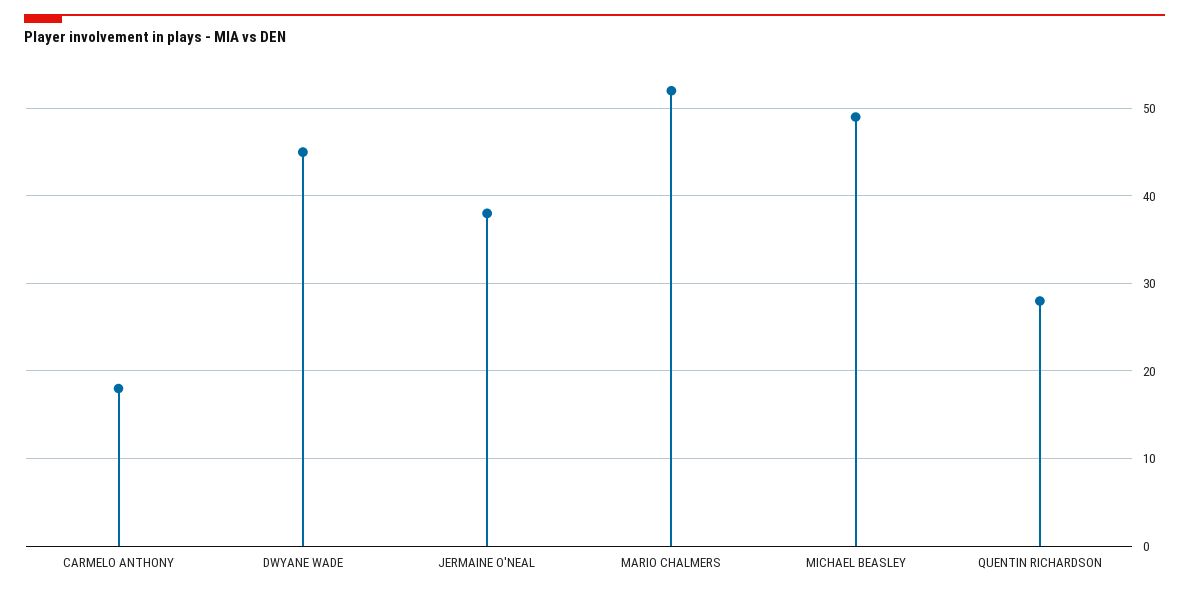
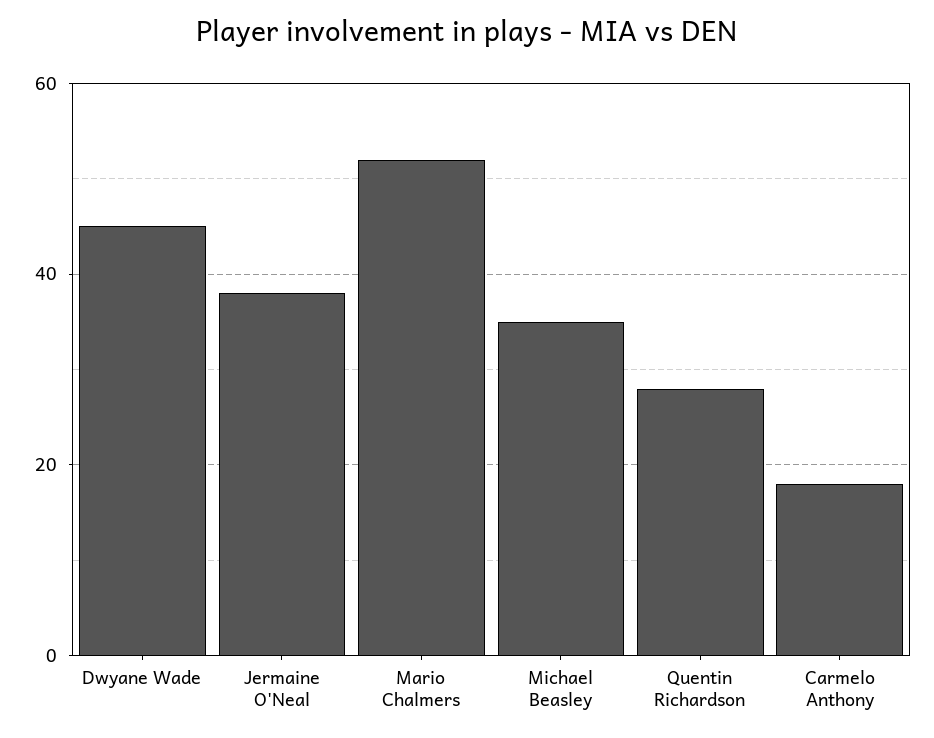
  {
    "CARMELO ANTHONY": 18,
    "DWYANE WADE": 45,
    "JERMAINE O'NEAL": 38,
    "MARIO CHALMERS": 52,
-   "MICHAEL BEASLEY": 49,
+   "MICHAEL BEASLEY": 35,
    "QUENTIN RICHARDSON": 28
  }

